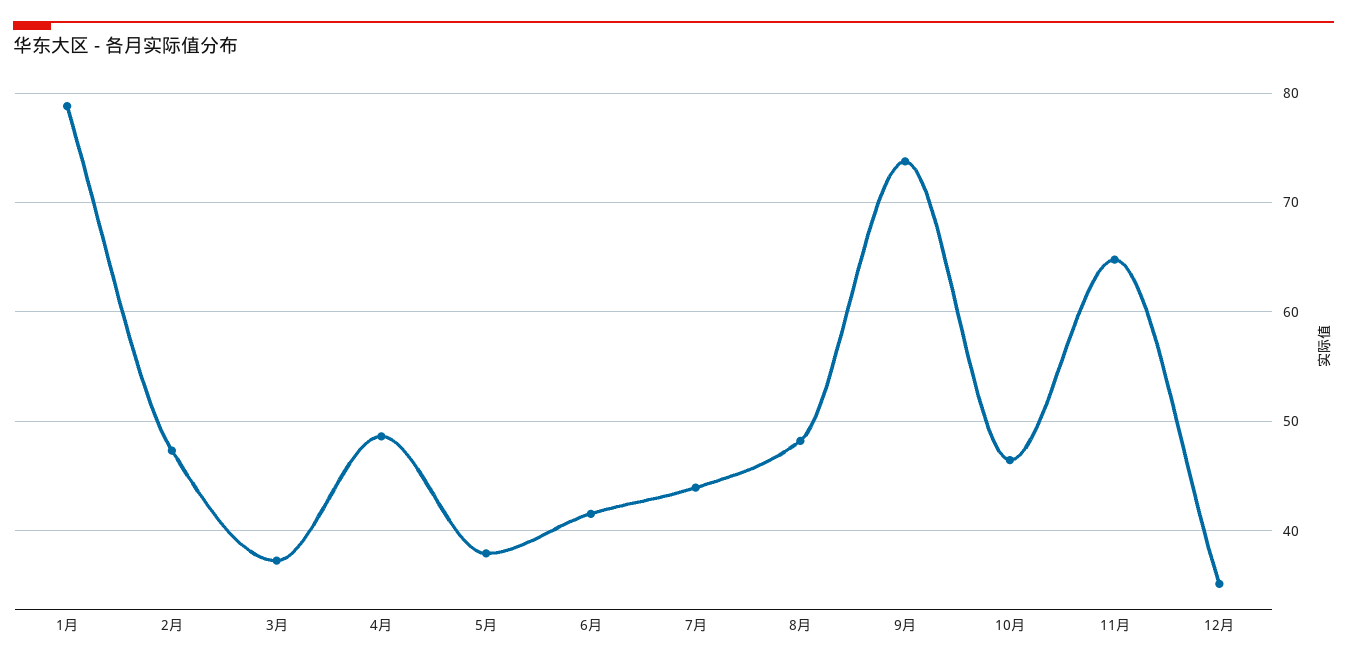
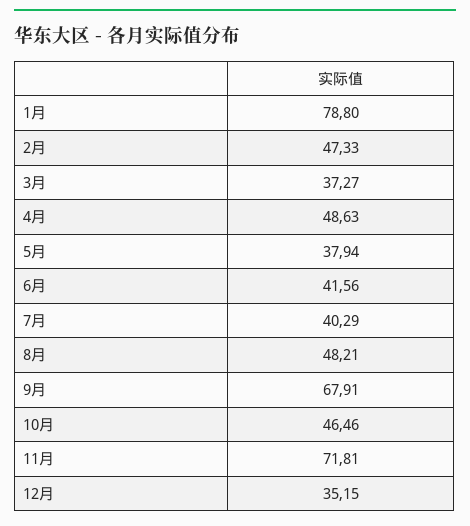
  {
    "1月": 78.8,
    "2月": 47.33,
    "3月": 37.27,
    "4月": 48.63,
    "5月": 37.94,
    "6月": 41.56,
-   "7月": 44,
+   "7月": 40.29,
    "8月": 48.21,
-   "9月": 74,
+   "9月": 67.91,
    "10月": 46.46,
-   "11月": 65,
+   "11月": 71.81,
    "12月": 35.15
  }

